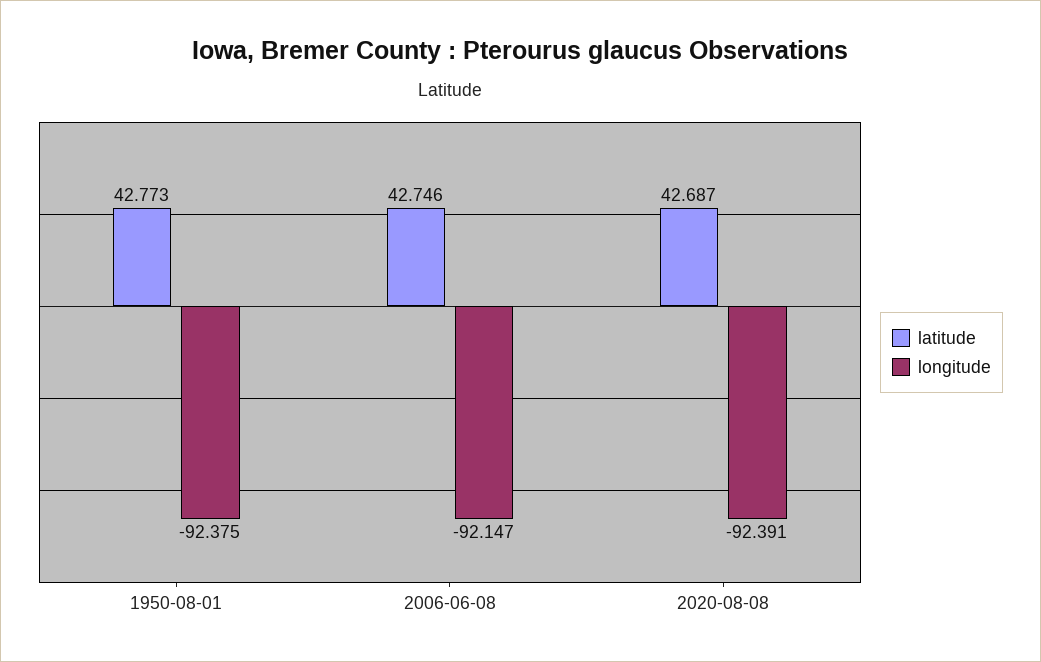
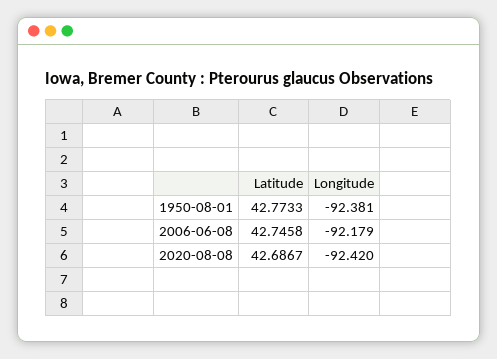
  {
    "latitude": {
      "1950-08-01": 42.7733,
      "2006-06-08": 42.7458,
      "2020-08-08": 42.6867
    },
    "longitude": {
-     "1950-08-01": -92.375,
+     "1950-08-01": -92.381,
-     "2006-06-08": -92.147,
+     "2006-06-08": -92.179,
-     "2020-08-08": -92.391
+     "2020-08-08": -92.42
    }
  }

